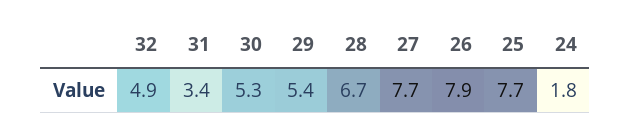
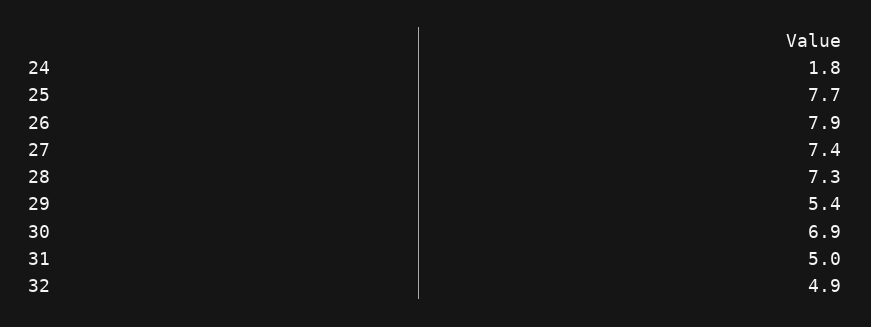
  {
    "32": 4.9,
-   "31": 3.4,
+   "31": 5,
-   "30": 5.3,
+   "30": 6.9,
    "29": 5.4,
-   "28": 6.7,
+   "28": 7.3,
-   "27": 7.7,
+   "27": 7.4,
    "26": 7.9,
    "25": 7.7,
    "24": 1.8
  }

